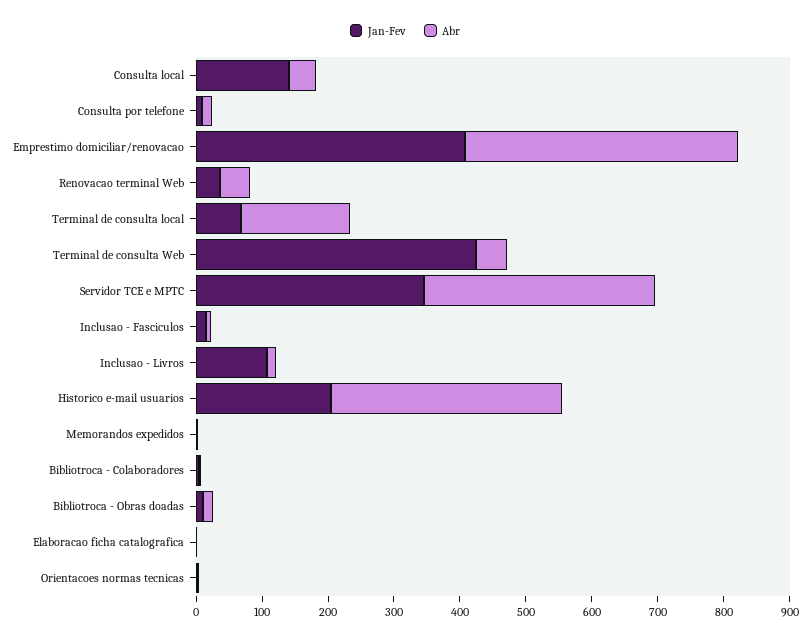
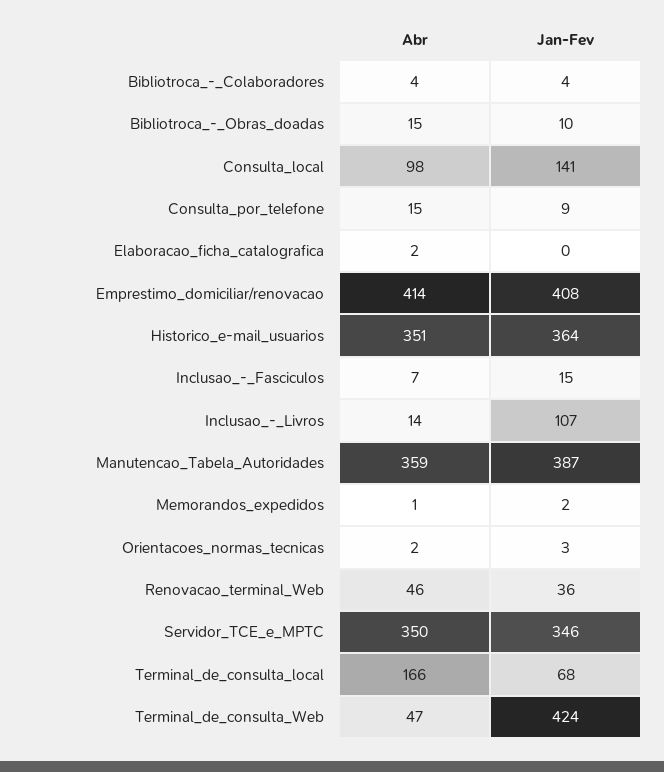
  {
    "Jan-Fev": {
      "Consulta local": 141,
      "Consulta por telefone": 9,
      "Emprestimo domiciliar/renovacao": 408,
      "Renovacao terminal Web": 36,
      "Terminal de consulta local": 68,
      "Terminal de consulta Web": 424,
      "Servidor TCE e MPTC": 346,
      "Inclusao - Fasciculos": 15,
      "Inclusao - Livros": 107,
-     "Historico e-mail usuarios": 200,
+     "Historico e-mail usuarios": 364,
      "Memorandos expedidos": 2,
      "Bibliotroca - Colaboradores": 4,
      "Bibliotroca - Obras doadas": 10,
      "Elaboracao ficha catalografica": 0,
-     "Orientacoes normas tecnicas": 3
+     "Orientacoes normas tecnicas": 3,
+     "Manutencao_Tabela_Autoridades": 387
    },
    "Abr": {
-     "Consulta local": 40,
+     "Consulta local": 98,
      "Consulta por telefone": 15,
      "Emprestimo domiciliar/renovacao": 414,
      "Renovacao terminal Web": 46,
      "Terminal de consulta local": 166,
      "Terminal de consulta Web": 47,
      "Servidor TCE e MPTC": 350,
      "Inclusao - Fasciculos": 7,
      "Inclusao - Livros": 14,
      "Historico e-mail usuarios": 351,
      "Memorandos expedidos": 1,
      "Bibliotroca - Colaboradores": 4,
      "Bibliotroca - Obras doadas": 15,
      "Elaboracao ficha catalografica": 2,
-     "Orientacoes normas tecnicas": 2
+     "Orientacoes normas tecnicas": 2,
+     "Manutencao_Tabela_Autoridades": 359
    }
  }

